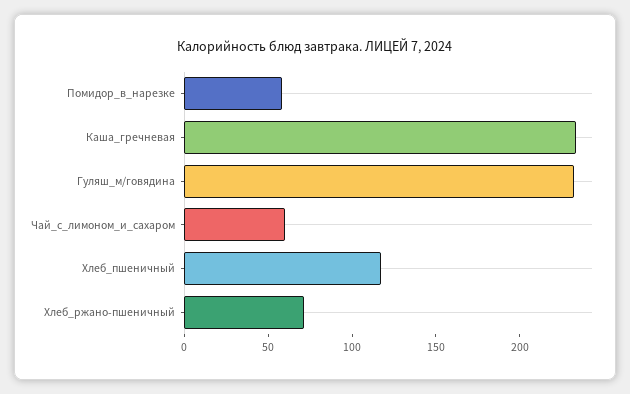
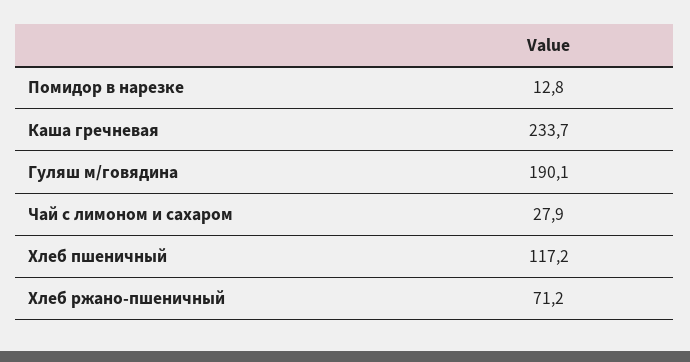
  {
-   "Помидор_в_нарезке": 60,
+   "Помидор_в_нарезке": 12.8,
    "Каша_гречневая": 233.7,
-   "Гуляш_м/говядина": 230,
+   "Гуляш_м/говядина": 190.1,
-   "Чай_с_лимоном_и_сахаром": 60,
+   "Чай_с_лимоном_и_сахаром": 27.9,
    "Хлеб_пшеничный": 117.2,
    "Хлеб_ржано-пшеничный": 71.2
  }

